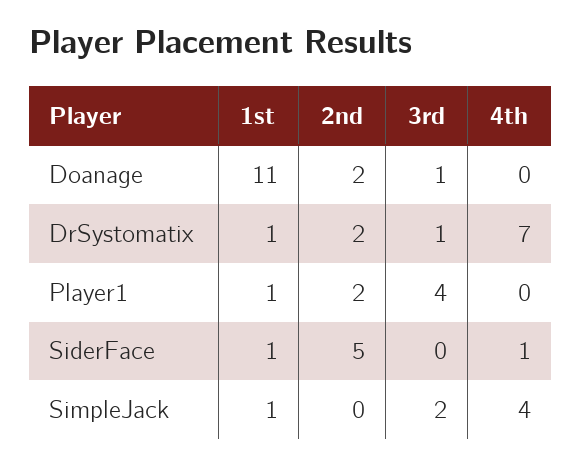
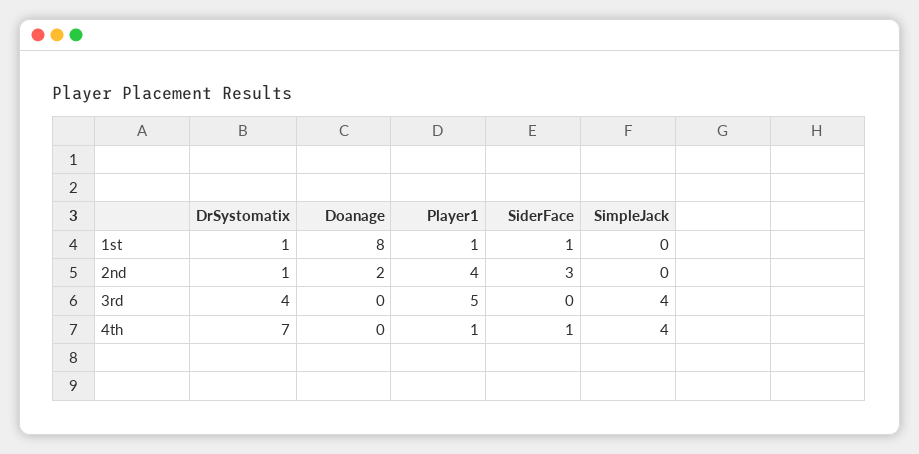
  {
    "1st": {
-     "Doanage": 11,
+     "Doanage": 8,
      "DrSystomatix": 1,
      "Player1": 1,
      "SiderFace": 1,
-     "SimpleJack": 1
+     "SimpleJack": 0
    },
    "2nd": {
      "Doanage": 2,
-     "DrSystomatix": 2,
+     "DrSystomatix": 1,
-     "Player1": 2,
+     "Player1": 4,
-     "SiderFace": 5,
+     "SiderFace": 3,
      "SimpleJack": 0
    },
    "3rd": {
-     "Doanage": 1,
+     "Doanage": 0,
-     "DrSystomatix": 1,
+     "DrSystomatix": 4,
-     "Player1": 4,
+     "Player1": 5,
      "SiderFace": 0,
-     "SimpleJack": 2
+     "SimpleJack": 4
    },
    "4th": {
      "Doanage": 0,
      "DrSystomatix": 7,
-     "Player1": 0,
+     "Player1": 1,
      "SiderFace": 1,
      "SimpleJack": 4
    }
  }

